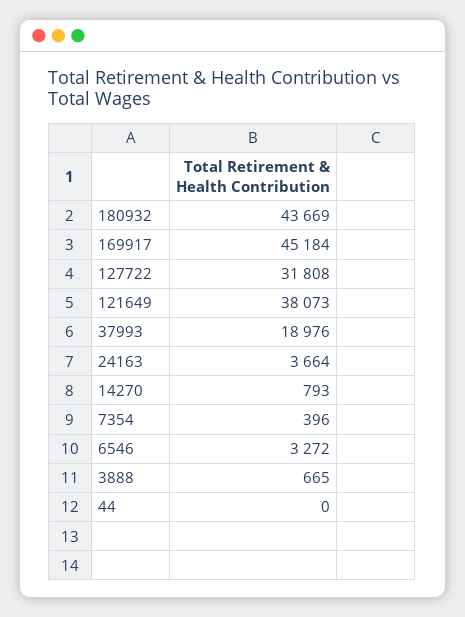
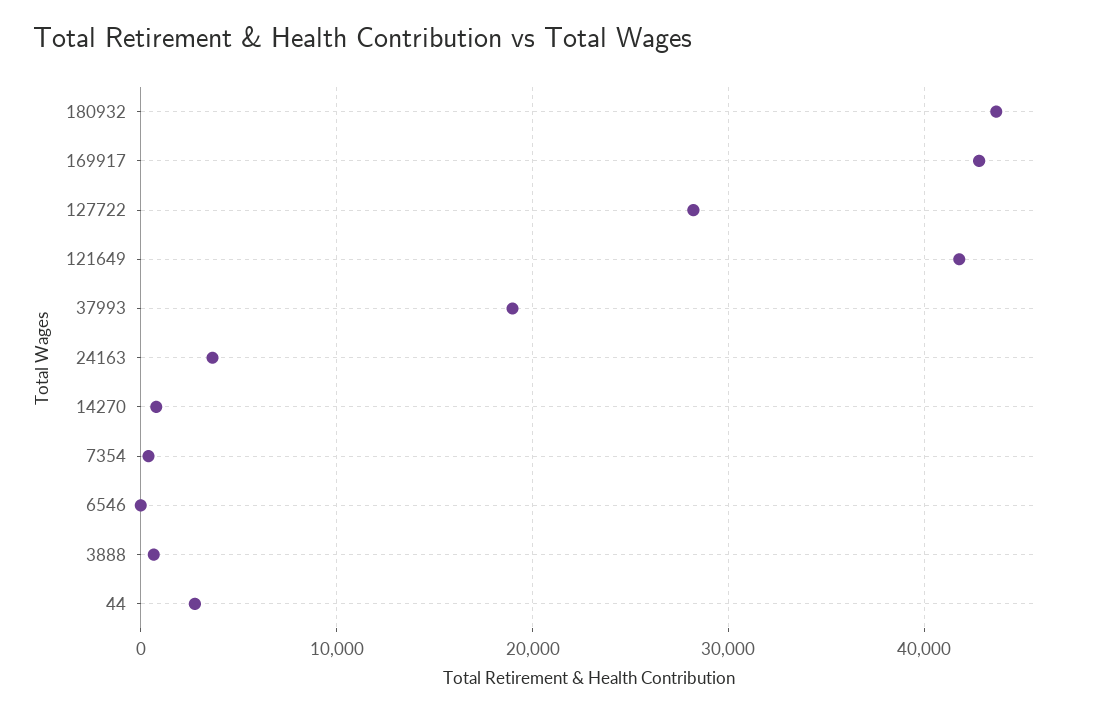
  {
    "180932": 43669,
-   "169917": 45184,
+   "169917": 43000,
-   "127722": 31808,
+   "127722": 28000,
-   "121649": 38073,
+   "121649": 42000,
    "37993": 18976,
    "24163": 3664,
    "14270": 793,
    "7354": 396,
-   "6546": 3272,
+   "6546": 0,
    "3888": 665,
-   "44": 0
+   "44": 3000
  }

